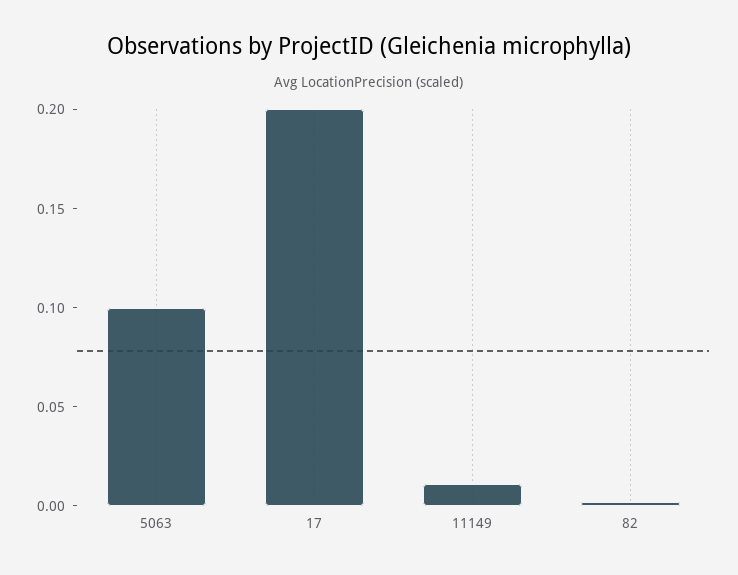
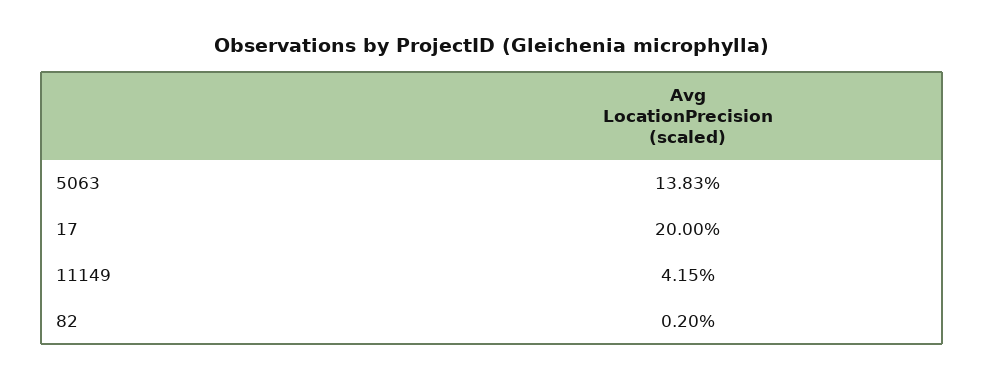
  {
-   "5063": 0.1,
+   "5063": 0.1383,
    "17": 0.2,
-   "11149": 0.01,
+   "11149": 0.0415,
    "82": 0.002
  }

